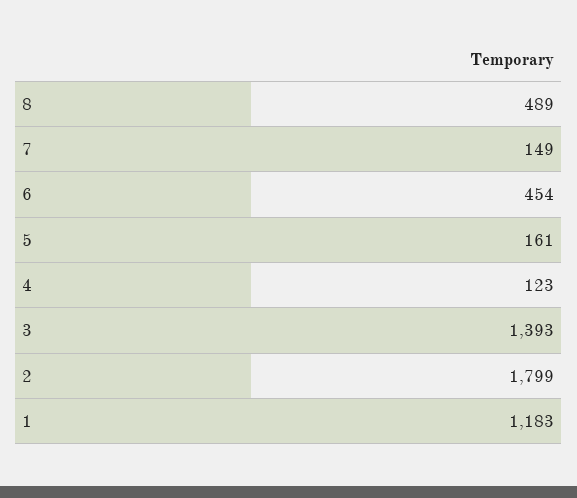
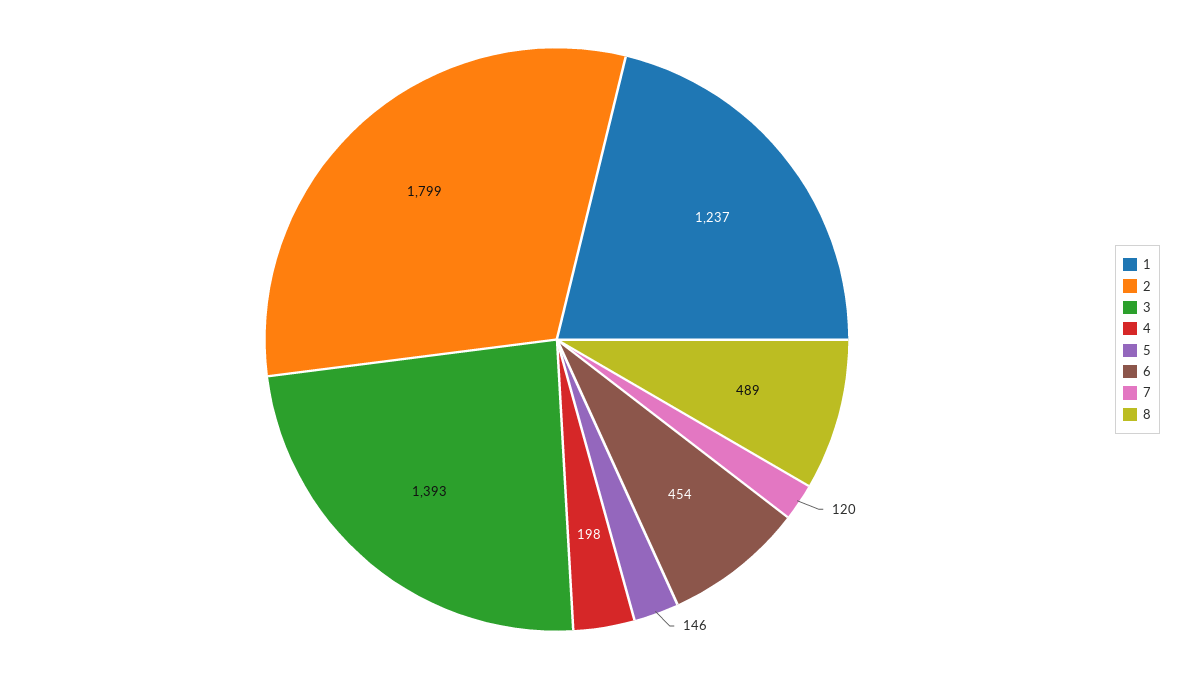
  {
    "8": 489,
-   "7": 149,
+   "7": 120,
    "6": 454,
-   "5": 161,
+   "5": 146,
-   "4": 123,
+   "4": 198,
    "3": 1393,
    "2": 1799,
-   "1": 1183
+   "1": 1237
  }

